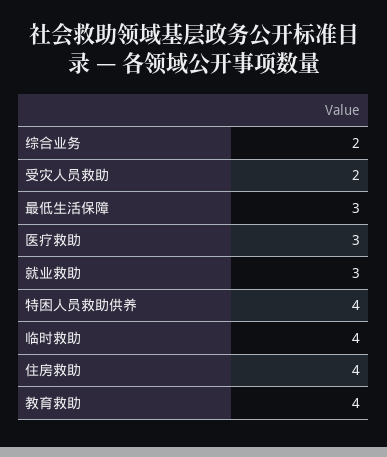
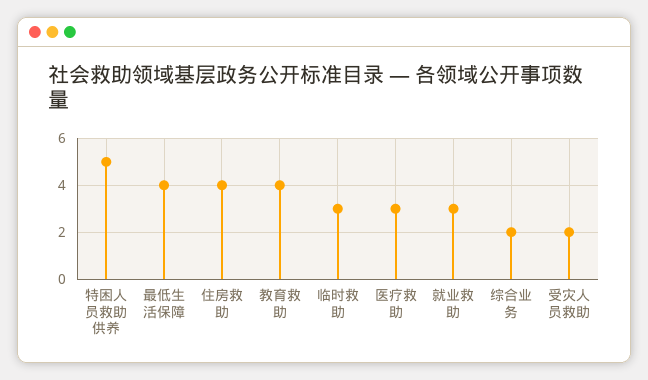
  {
    "综合业务": 2,
    "受灾人员救助": 2,
-   "最低生活保障": 3,
+   "最低生活保障": 4,
    "医疗救助": 3,
    "就业救助": 3,
-   "特困人员救助供养": 4,
+   "特困人员救助供养": 5,
-   "临时救助": 4,
+   "临时救助": 3,
    "住房救助": 4,
    "教育救助": 4
  }

